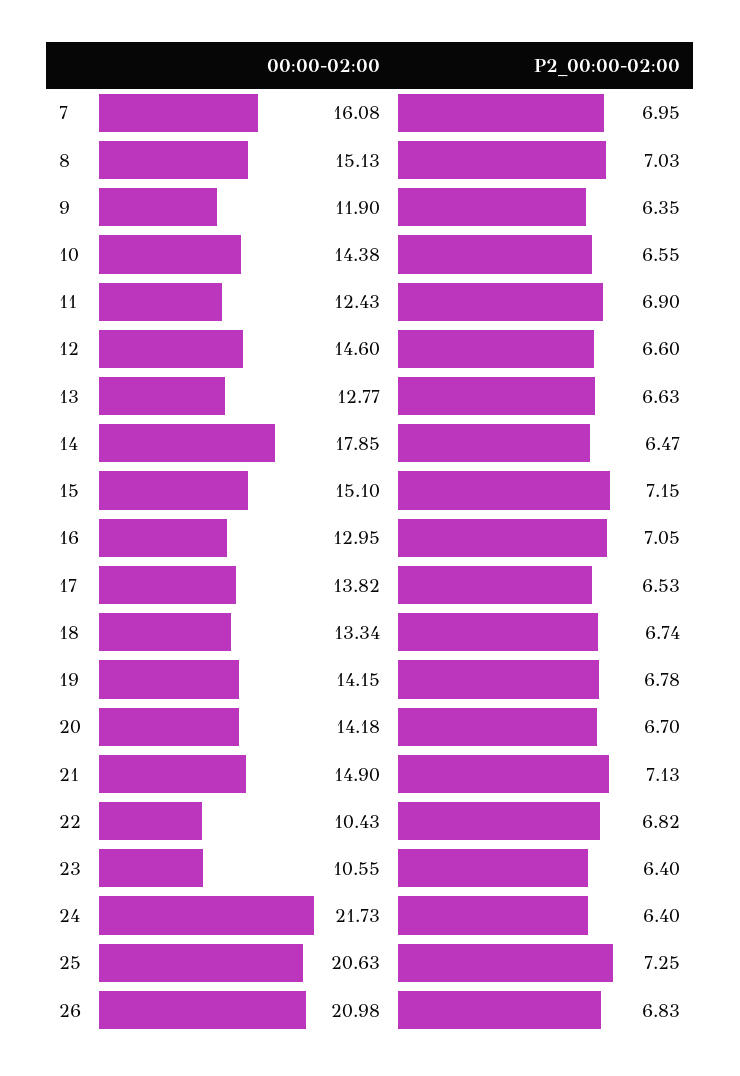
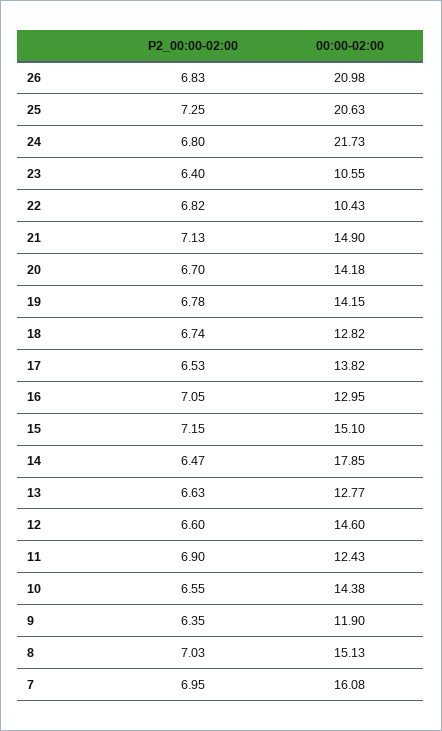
  {
    "00:00-02:00": {
      "7": 16.08,
      "8": 15.13,
      "9": 11.9,
      "10": 14.38,
      "11": 12.43,
      "12": 14.6,
      "13": 12.77,
      "14": 17.85,
      "15": 15.1,
      "16": 12.95,
      "17": 13.82,
-     "18": 13.34,
+     "18": 12.82,
      "19": 14.15,
      "20": 14.18,
      "21": 14.9,
      "22": 10.43,
      "23": 10.55,
      "24": 21.73,
      "25": 20.63,
      "26": 20.98
    },
    "P2_00:00-02:00": {
      "7": 6.95,
      "8": 7.03,
      "9": 6.35,
      "10": 6.55,
      "11": 6.9,
      "12": 6.6,
      "13": 6.63,
      "14": 6.47,
      "15": 7.15,
      "16": 7.05,
      "17": 6.53,
      "18": 6.74,
      "19": 6.78,
      "20": 6.7,
      "21": 7.13,
      "22": 6.82,
      "23": 6.4,
-     "24": 6.4,
+     "24": 6.8,
      "25": 7.25,
      "26": 6.83
    }
  }

